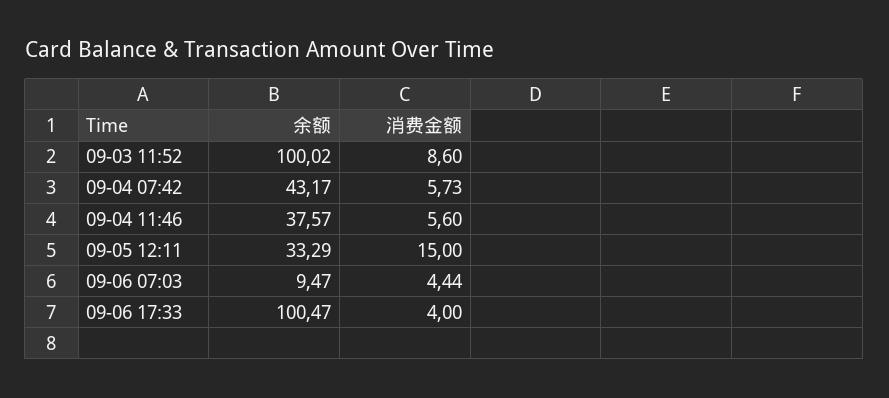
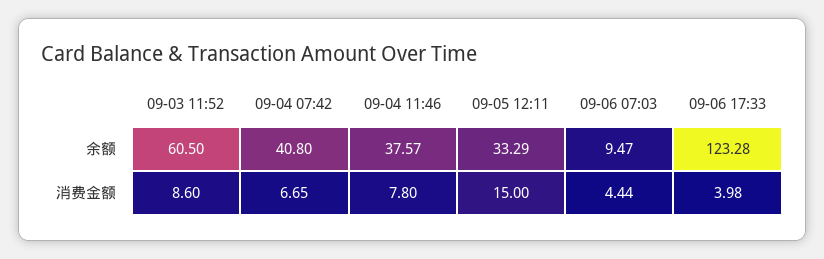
  {
    "余额": {
-     "09-03 11:52": 100.02,
+     "09-03 11:52": 60.5,
-     "09-04 07:42": 43.17,
+     "09-04 07:42": 40.8,
      "09-04 11:46": 37.57,
      "09-05 12:11": 33.29,
      "09-06 07:03": 9.47,
-     "09-06 17:33": 100.47
+     "09-06 17:33": 123.28
    },
    "消费金额": {
      "09-03 11:52": 8.6,
-     "09-04 07:42": 5.73,
+     "09-04 07:42": 6.65,
-     "09-04 11:46": 5.6,
+     "09-04 11:46": 7.8,
      "09-05 12:11": 15,
      "09-06 07:03": 4.44,
-     "09-06 17:33": 4
+     "09-06 17:33": 3.98
    }
  }

